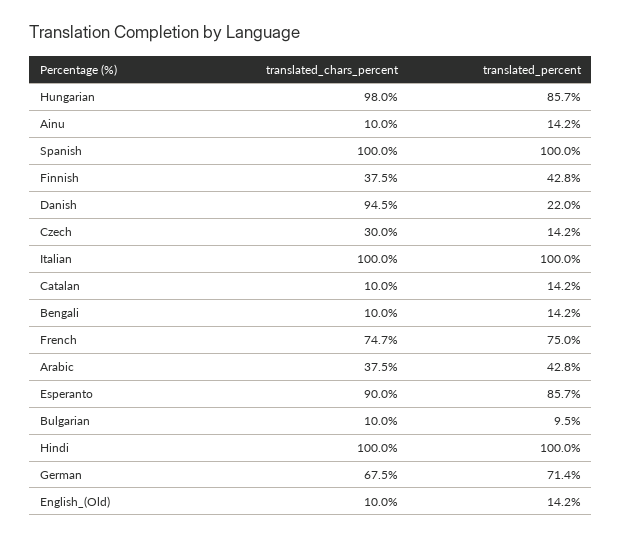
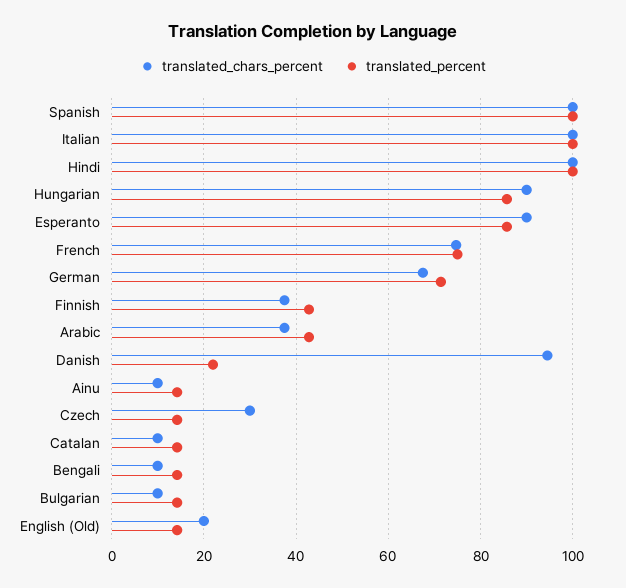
  {
    "translated_chars_percent": {
-     "Hungarian": 98,
+     "Hungarian": 90,
      "Ainu": 10,
      "Spanish": 100,
      "Finnish": 37.5,
      "Danish": 94.5,
      "Czech": 30,
      "Italian": 100,
      "Catalan": 10,
      "Bengali": 10,
      "French": 74.7,
      "Arabic": 37.5,
      "Esperanto": 90,
      "Bulgarian": 10,
      "Hindi": 100,
      "German": 67.5,
-     "English_(Old)": 10
+     "English_(Old)": 20
    },
    "translated_percent": {
      "Hungarian": 85.7,
      "Ainu": 14.2,
      "Spanish": 100,
      "Finnish": 42.8,
      "Danish": 22,
      "Czech": 14.2,
      "Italian": 100,
      "Catalan": 14.2,
      "Bengali": 14.2,
      "French": 75,
      "Arabic": 42.8,
      "Esperanto": 85.7,
-     "Bulgarian": 9.5,
+     "Bulgarian": 14,
      "Hindi": 100,
      "German": 71.4,
      "English_(Old)": 14.2
    }
  }

